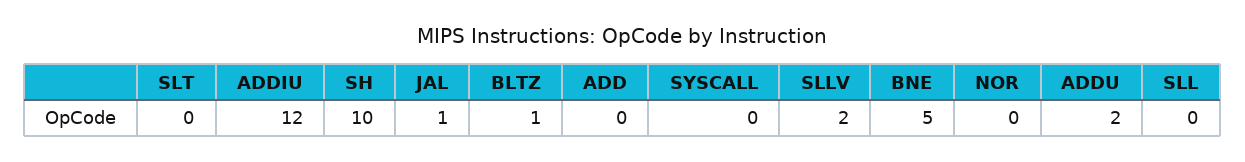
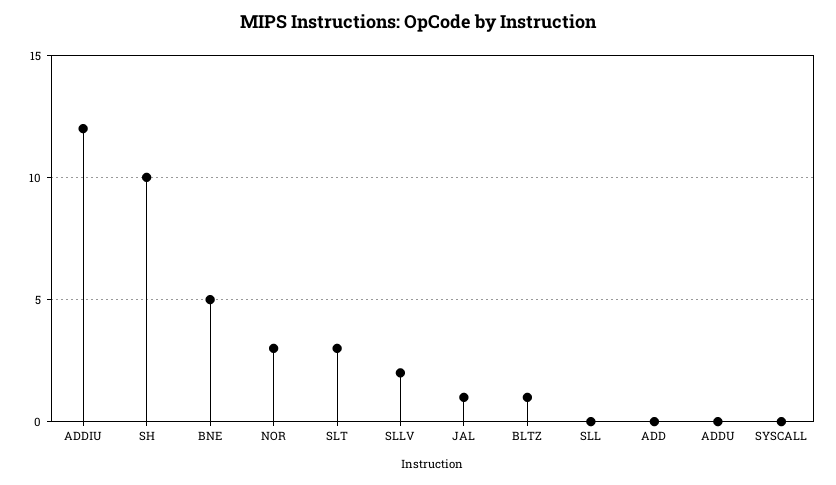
  {
-   "SLT": 0,
+   "SLT": 3,
    "ADDIU": 12,
    "SH": 10,
    "JAL": 1,
    "BLTZ": 1,
    "ADD": 0,
    "SYSCALL": 0,
    "SLLV": 2,
    "BNE": 5,
-   "NOR": 0,
+   "NOR": 3,
-   "ADDU": 2,
+   "ADDU": 0,
    "SLL": 0
  }

